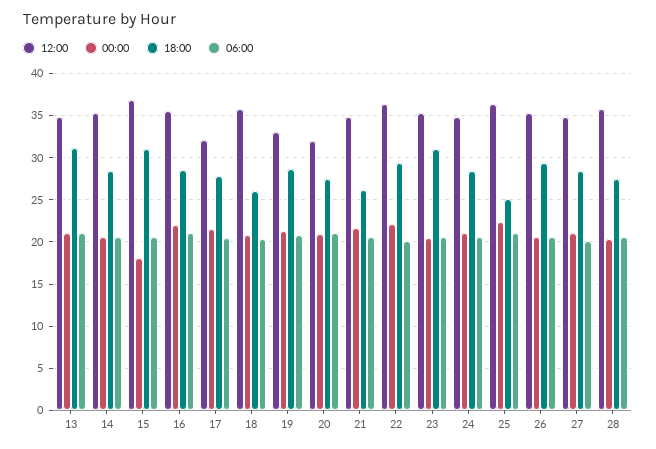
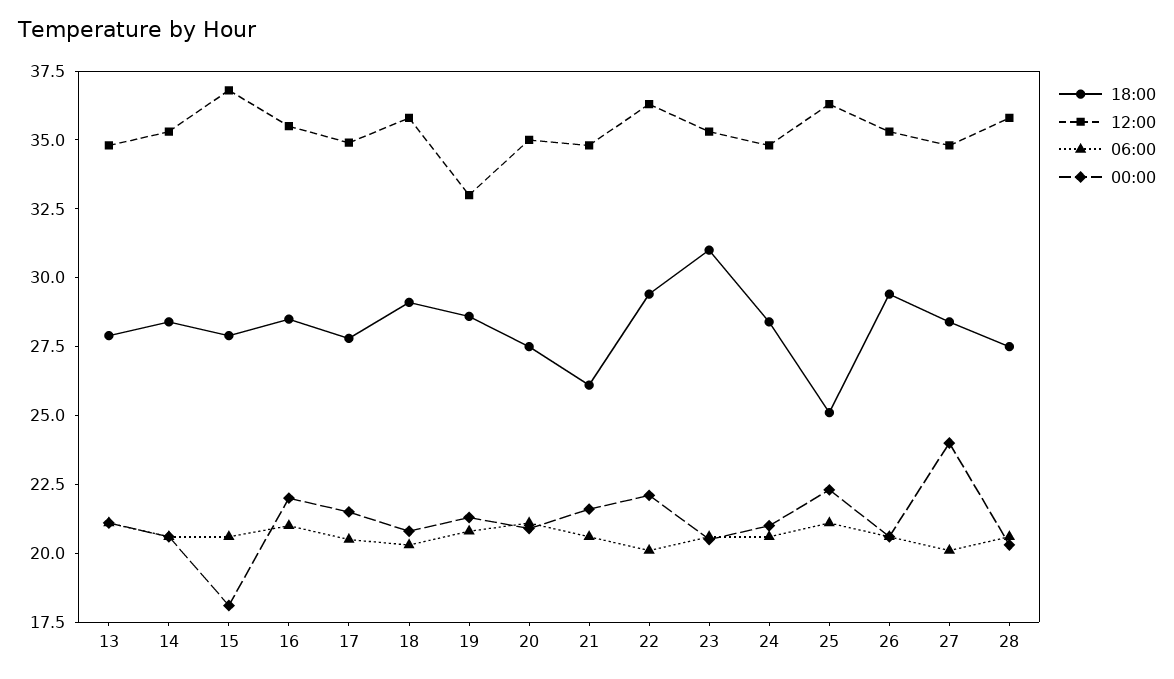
  {
    "12:00": {
      "13": 35,
      "14": 35.5,
      "15": 37,
      "16": 35.5,
-     "17": 32,
+     "17": 35,
      "18": 36,
      "19": 33,
-     "20": 32,
+     "20": 35,
      "21": 35,
      "22": 36.5,
      "23": 35.5,
      "24": 35,
      "25": 36.5,
      "26": 35.5,
      "27": 35,
      "28": 36
    },
    "00:00": {
      "13": 21,
      "14": 20.5,
      "15": 18,
      "16": 22,
      "17": 21.5,
      "18": 21,
      "19": 21.5,
      "20": 21,
      "21": 21.5,
      "22": 22,
      "23": 20.5,
      "24": 21,
      "25": 22.5,
      "26": 20.5,
-     "27": 21,
+     "27": 24,
      "28": 20.5
    },
    "18:00": {
-     "13": 31,
+     "13": 28,
      "14": 28.5,
-     "15": 31,
+     "15": 28,
      "16": 28.5,
      "17": 28,
-     "18": 26,
+     "18": 29,
      "19": 28.5,
      "20": 27.5,
      "21": 26,
      "22": 29.5,
      "23": 31,
      "24": 28.5,
      "25": 25,
      "26": 29.5,
      "27": 28.5,
      "28": 27.5
    },
    "06:00": {
      "13": 21,
      "14": 20.5,
      "15": 20.5,
      "16": 21,
      "17": 20.5,
      "18": 20.5,
      "19": 21,
      "20": 21,
      "21": 20.5,
      "22": 20,
      "23": 20.5,
      "24": 20.5,
      "25": 21,
      "26": 20.5,
      "27": 20,
      "28": 20.5
    }
  }

